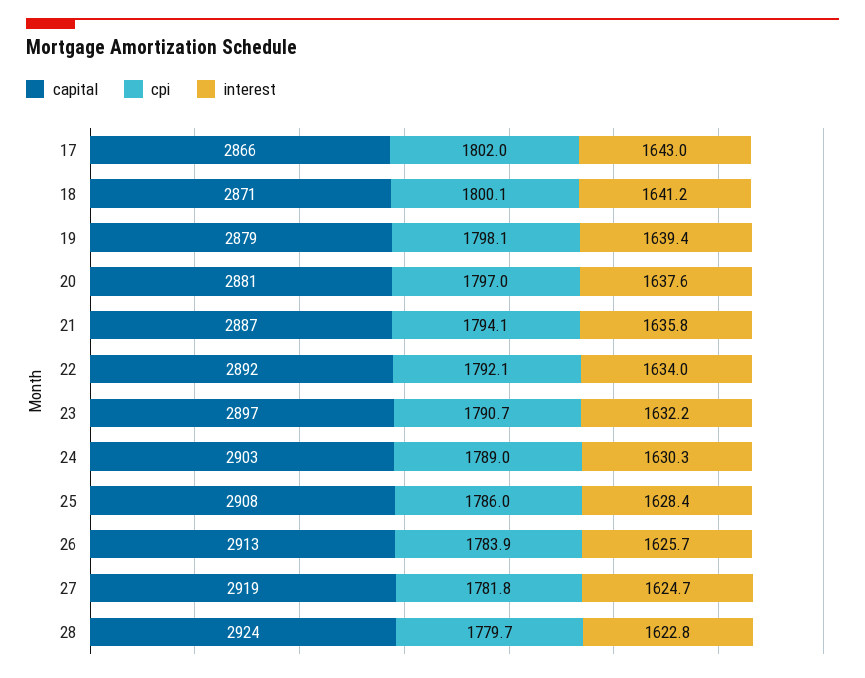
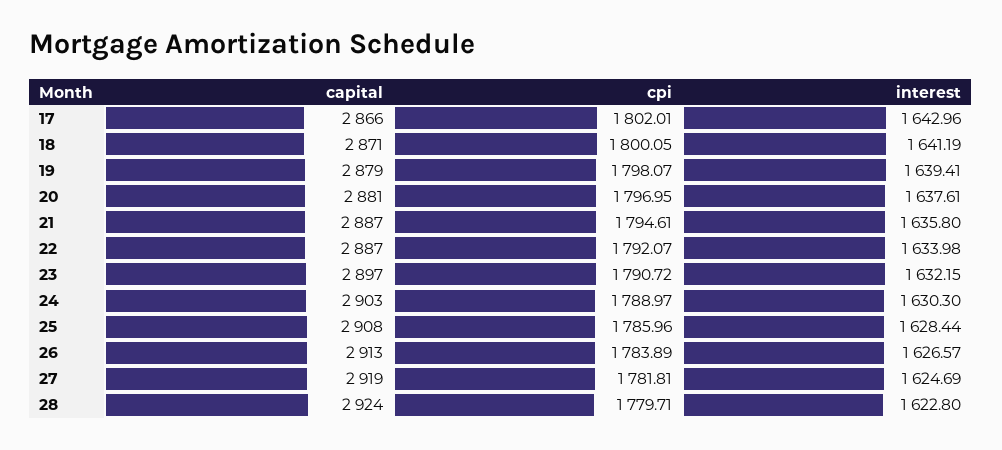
  {
    "capital": {
      "17": 2866,
      "18": 2871,
      "19": 2879,
      "20": 2881,
      "21": 2887,
-     "22": 2892,
+     "22": 2887,
      "23": 2897,
      "24": 2903,
      "25": 2908,
      "26": 2913,
      "27": 2919,
      "28": 2924
    },
    "cpi": {
      "17": 1802.01,
      "18": 1800.05,
      "19": 1798.07,
      "20": 1796.95,
-     "21": 1794.1,
+     "21": 1794.61,
      "22": 1792.07,
      "23": 1790.72,
      "24": 1788.97,
      "25": 1785.96,
      "26": 1783.89,
      "27": 1781.81,
      "28": 1779.71
    },
    "interest": {
      "17": 1642.96,
      "18": 1641.19,
      "19": 1639.41,
      "20": 1637.61,
      "21": 1635.8,
      "22": 1633.98,
      "23": 1632.15,
      "24": 1630.3,
      "25": 1628.44,
-     "26": 1625.7,
+     "26": 1626.57,
      "27": 1624.69,
      "28": 1622.8
    }
  }

